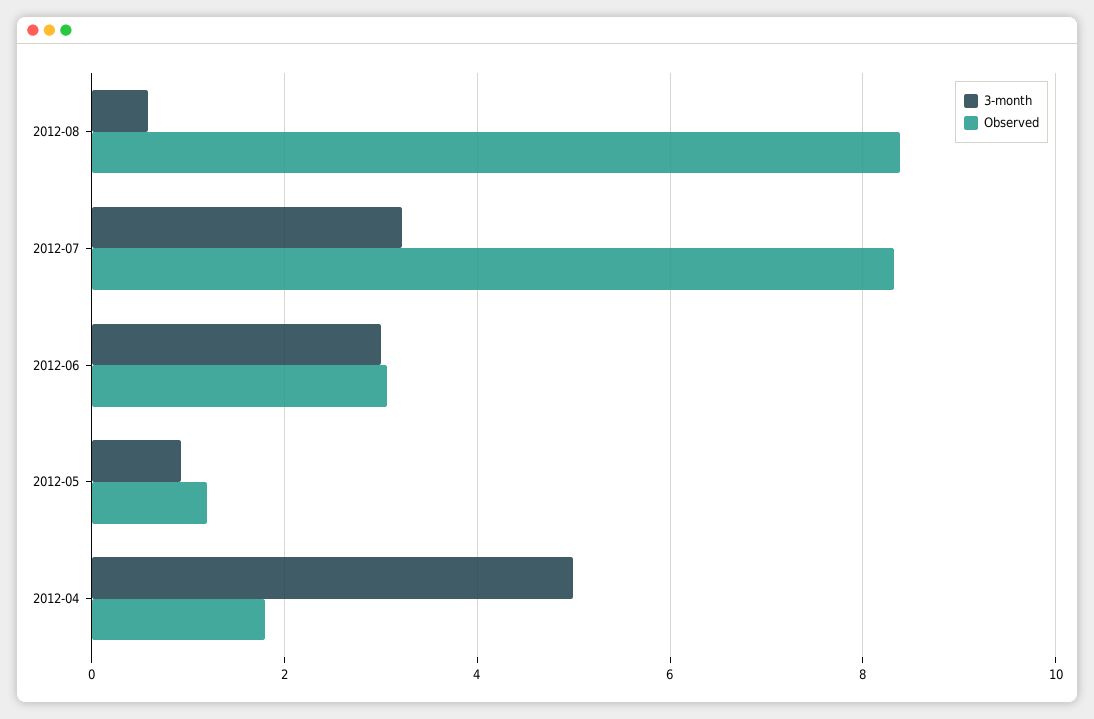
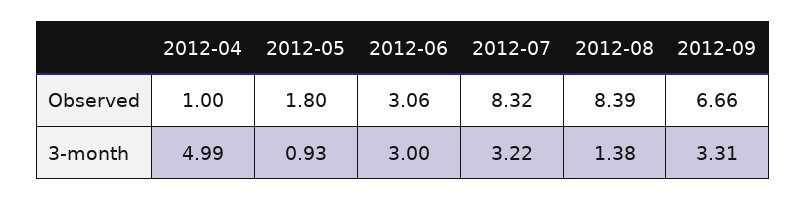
  {
    "3-month": {
-     "2012-08": 0.6,
+     "2012-08": 1.38,
      "2012-07": 3.22,
      "2012-06": 3,
      "2012-05": 0.93,
-     "2012-04": 4.99
+     "2012-04": 4.99,
+     "2012-09": 3.31
    },
    "Observed": {
      "2012-08": 8.39,
      "2012-07": 8.32,
      "2012-06": 3.06,
-     "2012-05": 1.2,
+     "2012-05": 1.8,
-     "2012-04": 1.8
+     "2012-04": 1,
+     "2012-09": 6.66
    }
  }

